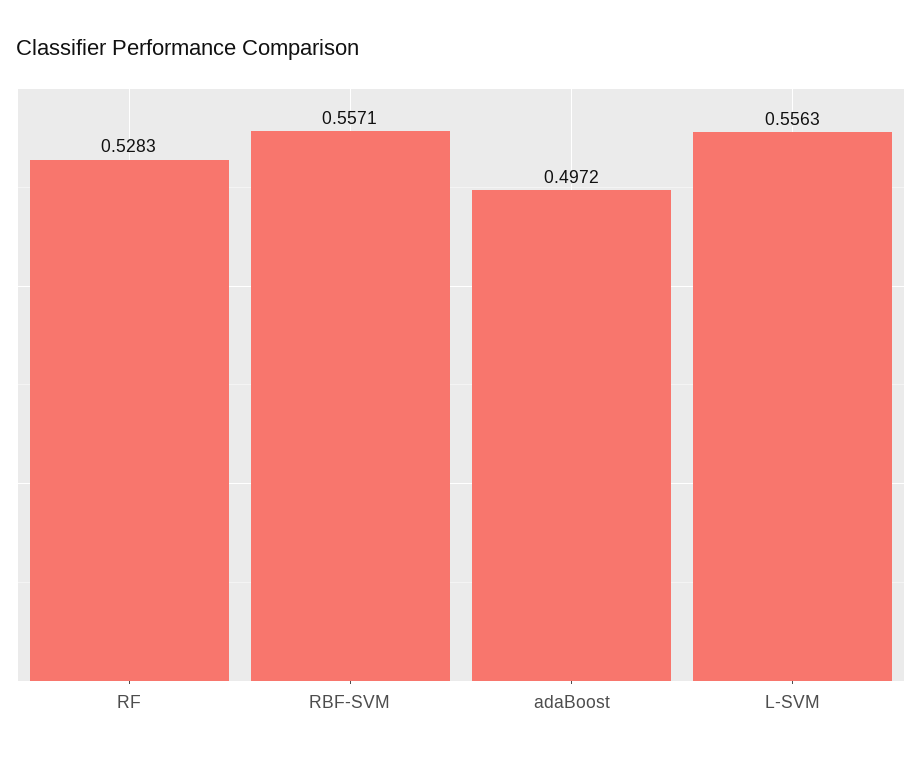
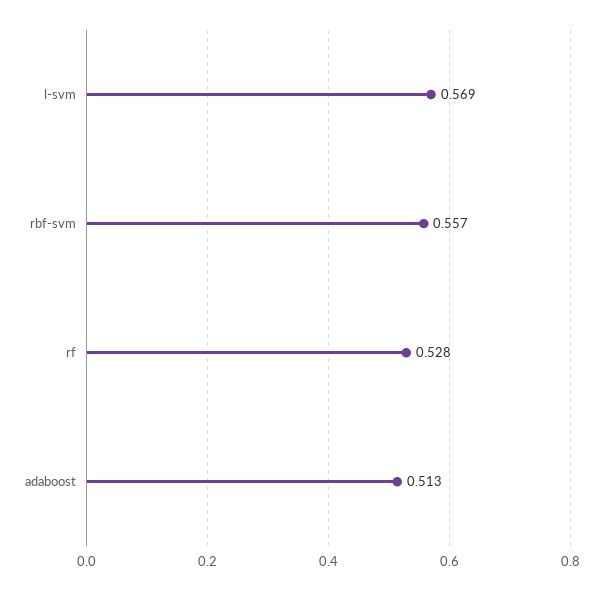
  {
    "RF": 0.5283,
    "RBF-SVM": 0.5571,
-   "adaBoost": 0.4972,
+   "adaBoost": 0.513,
-   "L-SVM": 0.5563
+   "L-SVM": 0.569
  }

